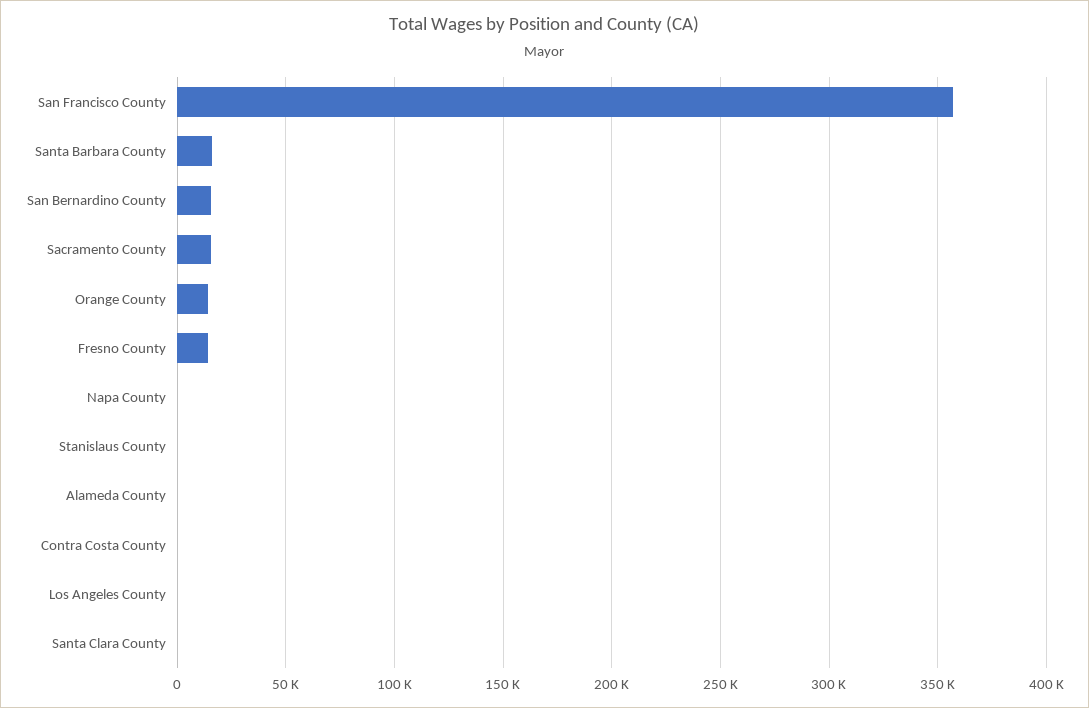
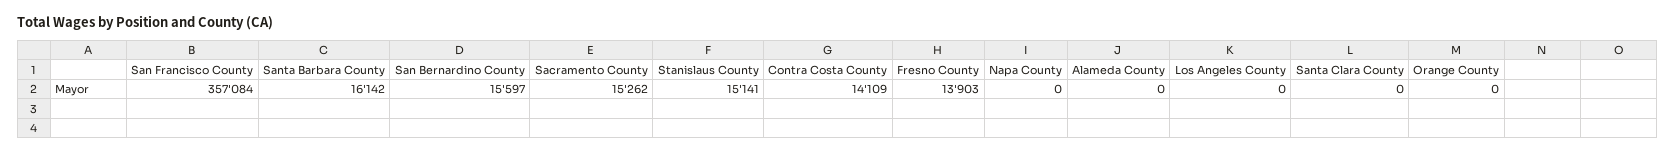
  {
    "San Francisco County": 357084,
    "Santa Barbara County": 16142,
    "San Bernardino County": 15597,
    "Sacramento County": 15262,
-   "Orange County": 15000,
+   "Orange County": 0,
    "Fresno County": 13903,
    "Napa County": 0,
-   "Stanislaus County": 0,
+   "Stanislaus County": 15141,
    "Alameda County": 0,
-   "Contra Costa County": 0,
+   "Contra Costa County": 14109,
    "Los Angeles County": 0,
    "Santa Clara County": 0
  }

